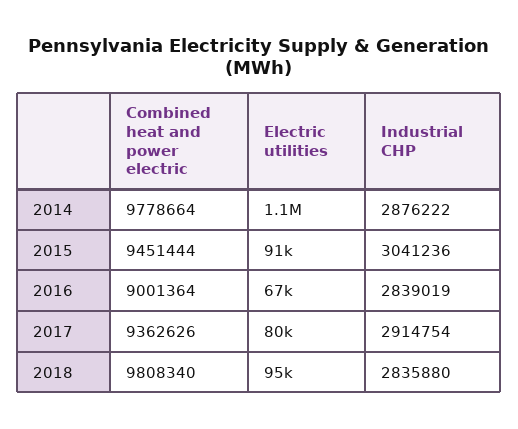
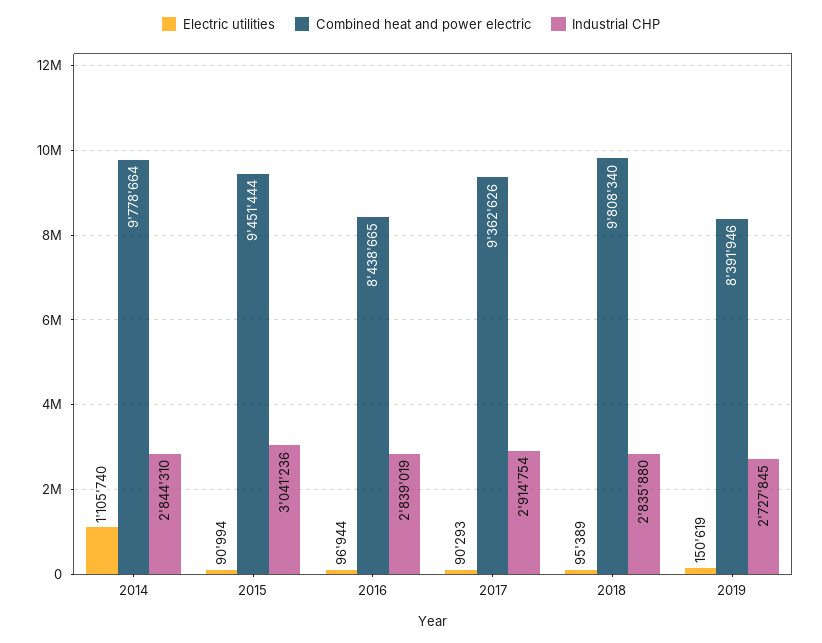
  {
    "Combined heat and power electric": {
      "2014": 9778664,
      "2015": 9451444,
-     "2016": 9001364,
+     "2016": 8438665,
      "2017": 9362626,
-     "2018": 9808340
+     "2018": 9808340,
+     "2019": 8391946
    },
    "Electric utilities": {
      "2014": 1105740,
      "2015": 90994,
-     "2016": 67000,
+     "2016": 96944,
-     "2017": 80000,
+     "2017": 90293,
-     "2018": 95389
+     "2018": 95389,
+     "2019": 150619
    },
    "Industrial CHP": {
-     "2014": 2876222,
+     "2014": 2844310,
      "2015": 3041236,
      "2016": 2839019,
      "2017": 2914754,
-     "2018": 2835880
+     "2018": 2835880,
+     "2019": 2727845
    }
  }

